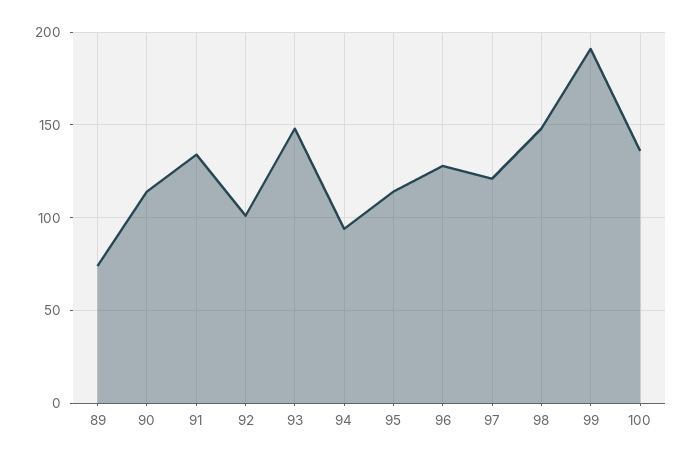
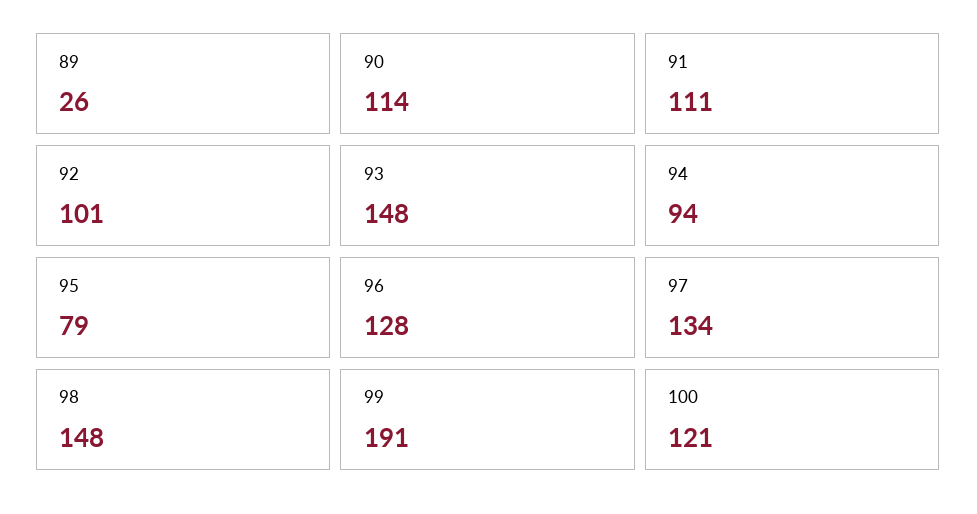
  {
-   "89": 75,
+   "89": 26,
    "90": 114,
-   "91": 135,
+   "91": 111,
    "92": 101,
    "93": 148,
    "94": 94,
-   "95": 115,
+   "95": 79,
    "96": 128,
-   "97": 120,
+   "97": 134,
    "98": 148,
    "99": 191,
-   "100": 135
+   "100": 121
  }

